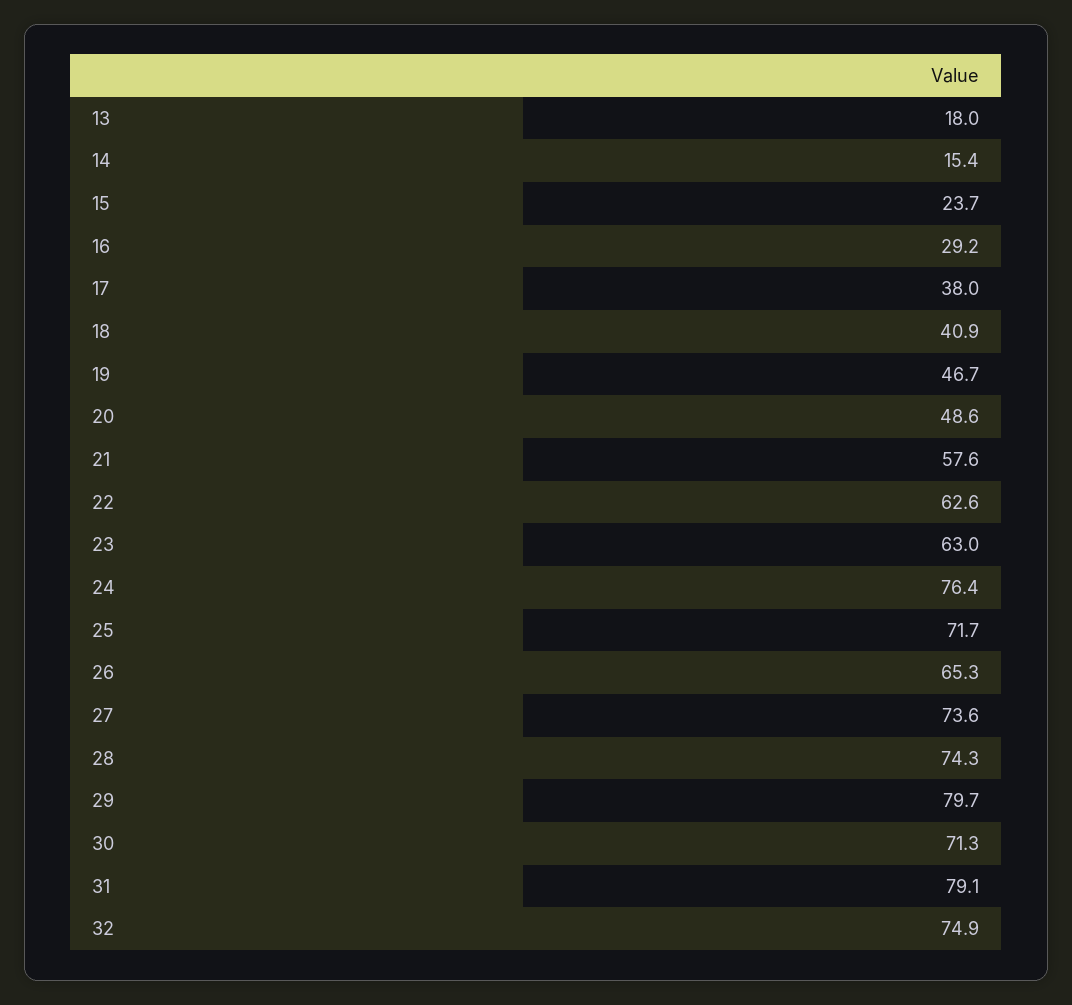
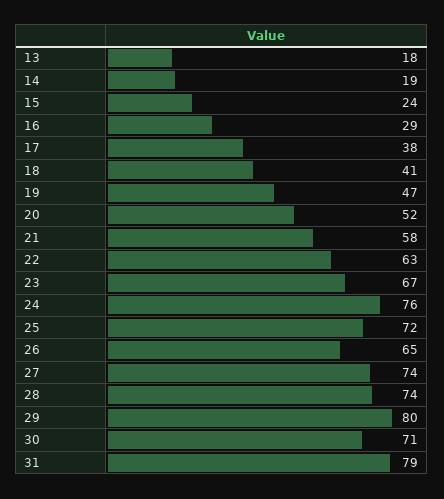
  {
    "13": 18,
-   "14": 15.4,
+   "14": 19,
    "15": 23.7,
    "16": 29.2,
    "17": 38,
    "18": 40.9,
    "19": 46.7,
-   "20": 48.6,
+   "20": 52,
    "21": 57.6,
    "22": 62.6,
-   "23": 63,
+   "23": 67,
    "24": 76.4,
    "25": 71.7,
    "26": 65.3,
    "27": 73.6,
    "28": 74.3,
    "29": 79.7,
    "30": 71.3,
-   "31": 79.1,
+   "31": 79.1
-   "32": 74.9
  }

